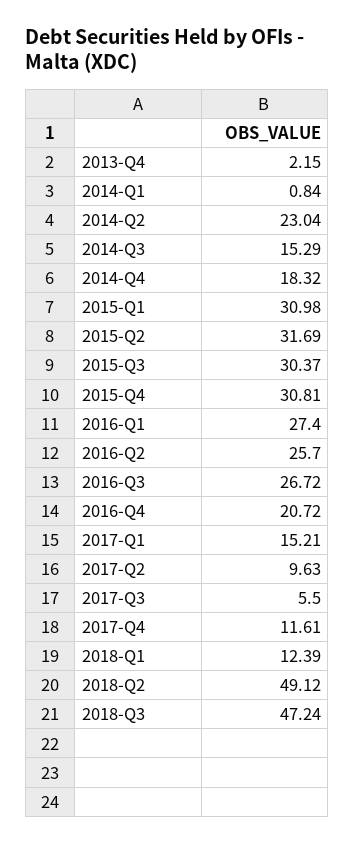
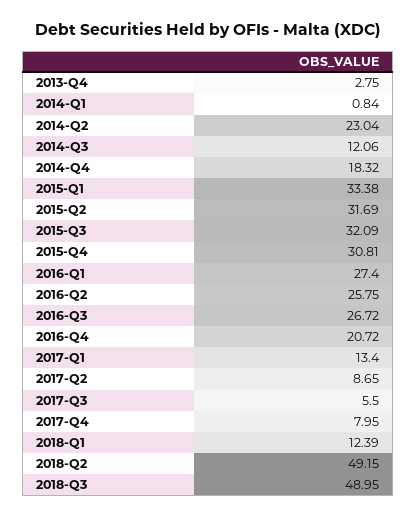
  {
-   "2013-Q4": 2.15,
+   "2013-Q4": 2.75,
    "2014-Q1": 0.84,
    "2014-Q2": 23.04,
-   "2014-Q3": 15.29,
+   "2014-Q3": 12.06,
    "2014-Q4": 18.32,
-   "2015-Q1": 30.98,
+   "2015-Q1": 33.38,
    "2015-Q2": 31.69,
-   "2015-Q3": 30.37,
+   "2015-Q3": 32.09,
    "2015-Q4": 30.81,
    "2016-Q1": 27.4,
-   "2016-Q2": 25.7,
+   "2016-Q2": 25.75,
    "2016-Q3": 26.72,
    "2016-Q4": 20.72,
-   "2017-Q1": 15.21,
+   "2017-Q1": 13.4,
-   "2017-Q2": 9.63,
+   "2017-Q2": 8.65,
    "2017-Q3": 5.5,
-   "2017-Q4": 11.61,
+   "2017-Q4": 7.95,
    "2018-Q1": 12.39,
-   "2018-Q2": 49.12,
+   "2018-Q2": 49.15,
-   "2018-Q3": 47.24
+   "2018-Q3": 48.95
  }

